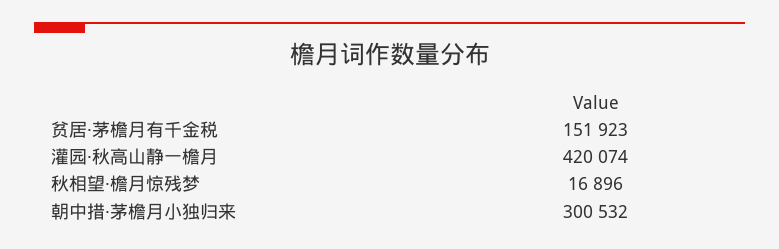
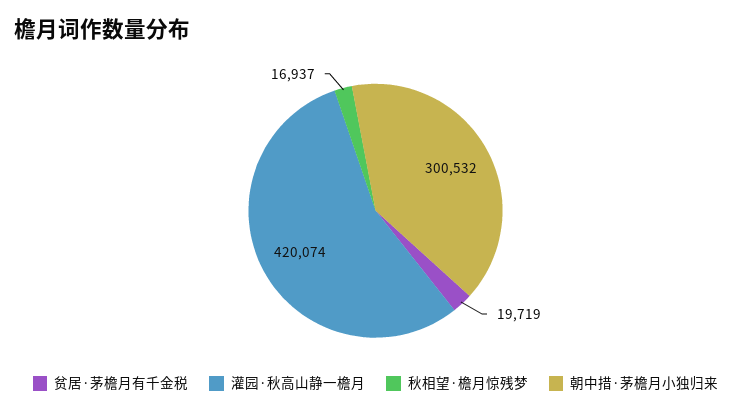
  {
-   "贫居·茅檐月有千金税": 151923,
+   "贫居·茅檐月有千金税": 19719,
    "灌园·秋高山静一檐月": 420074,
-   "秋相望·檐月惊残梦": 16896,
+   "秋相望·檐月惊残梦": 16937,
    "朝中措·茅檐月小独归来": 300532
  }

